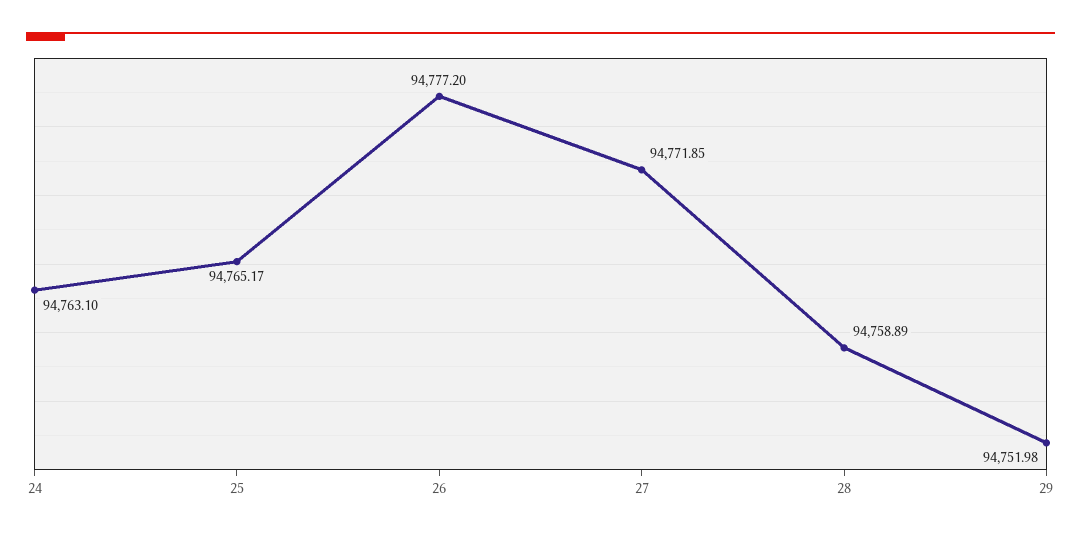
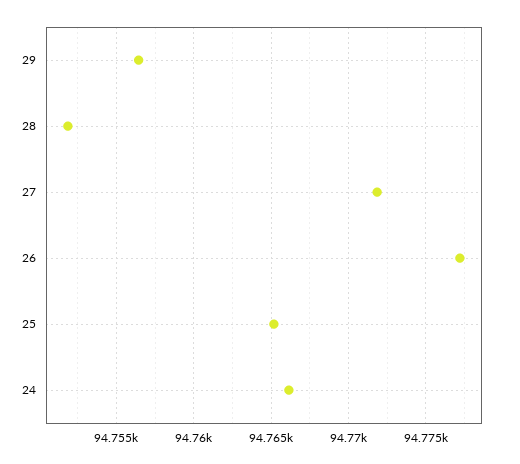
  {
-   "24": 94763.1,
+   "24": 94766,
    "25": 94765.17,
    "26": 94777.2,
    "27": 94771.85,
-   "28": 94758.89,
+   "28": 94752,
-   "29": 94751.98
+   "29": 94756.5
  }

